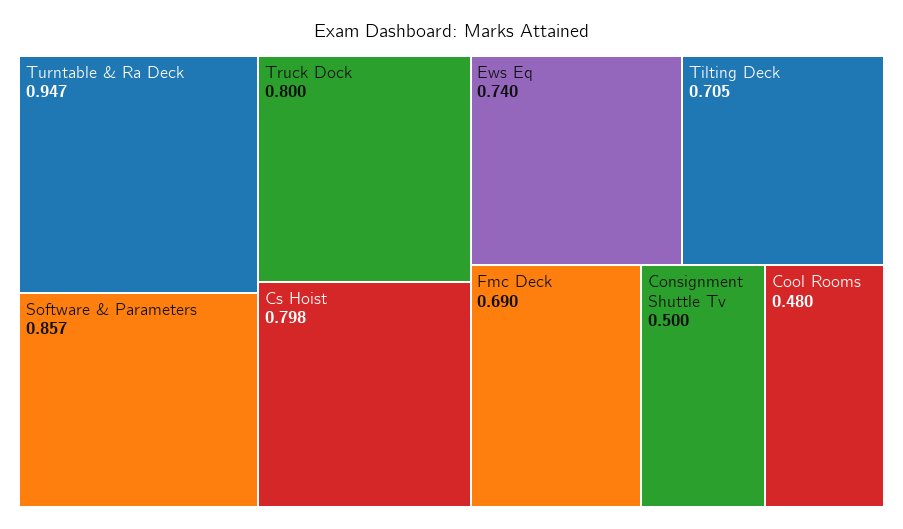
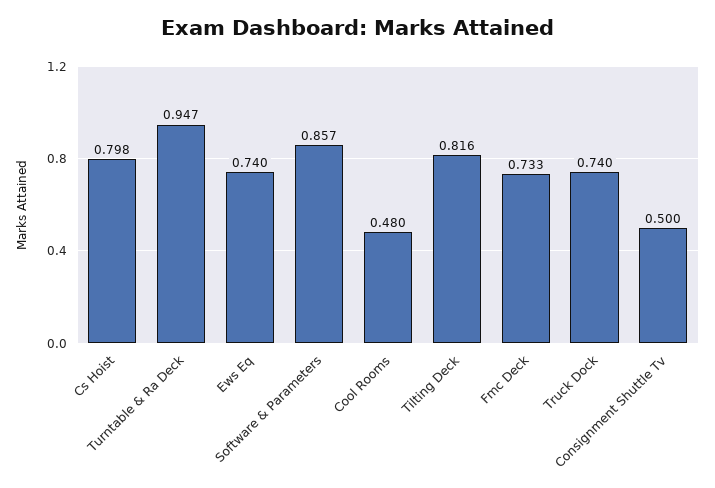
  {
    "Turntable & Ra Deck": 0.947,
    "Software & Parameters": 0.857,
-   "Truck Dock": 0.8,
+   "Truck Dock": 0.74,
    "Cs Hoist": 0.798,
    "Ews Eq": 0.74,
-   "Tilting Deck": 0.705,
+   "Tilting Deck": 0.816,
-   "Fmc Deck": 0.69,
+   "Fmc Deck": 0.733,
    "Consignment Shuttle Tv": 0.5,
    "Cool Rooms": 0.48
  }

